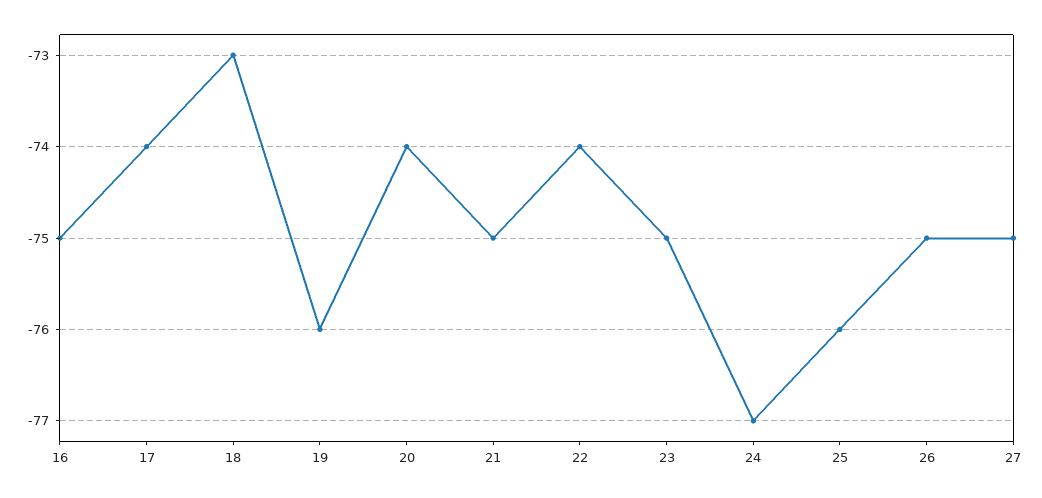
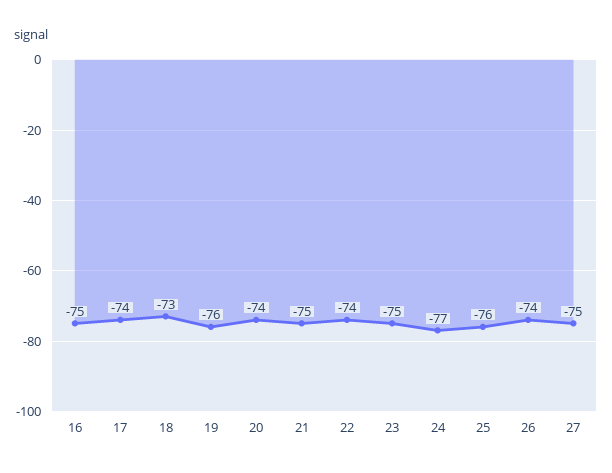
  {
    "16": -75,
    "17": -74,
    "18": -73,
    "19": -76,
    "20": -74,
    "21": -75,
    "22": -74,
    "23": -75,
    "24": -77,
    "25": -76,
-   "26": -75,
+   "26": -74,
    "27": -75
  }

